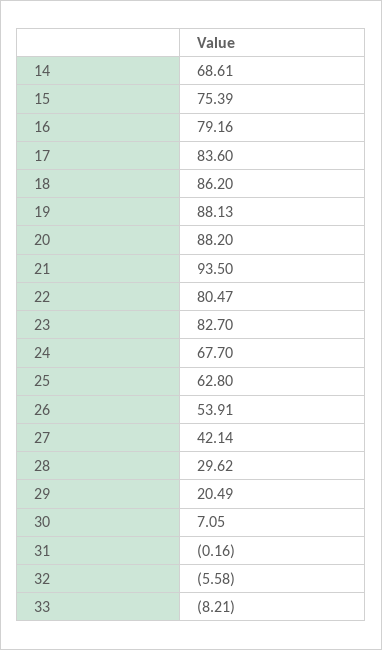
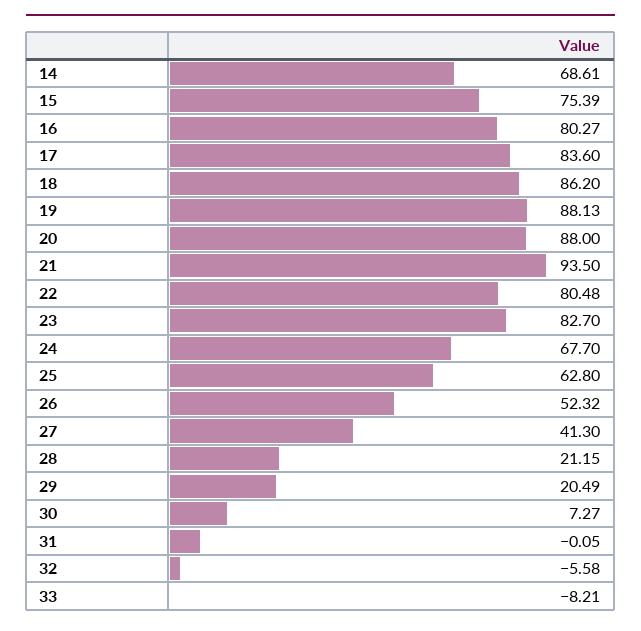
  {
    "14": 68.61,
    "15": 75.39,
-   "16": 79.16,
+   "16": 80.27,
    "17": 83.6,
    "18": 86.2,
    "19": 88.13,
-   "20": 88.2,
+   "20": 88,
    "21": 93.5,
-   "22": 80.47,
+   "22": 80.48,
    "23": 82.7,
    "24": 67.7,
    "25": 62.8,
-   "26": 53.91,
+   "26": 52.32,
-   "27": 42.14,
+   "27": 41.3,
-   "28": 29.62,
+   "28": 21.15,
    "29": 20.49,
-   "30": 7.05,
+   "30": 7.27,
-   "31": -0.16,
+   "31": -0.05,
    "32": -5.58,
    "33": -8.21
  }

